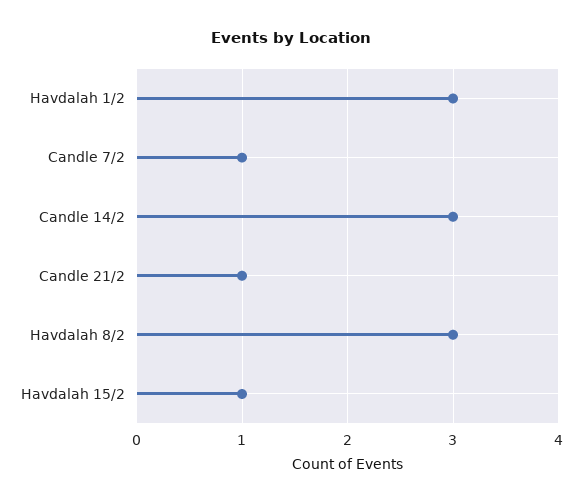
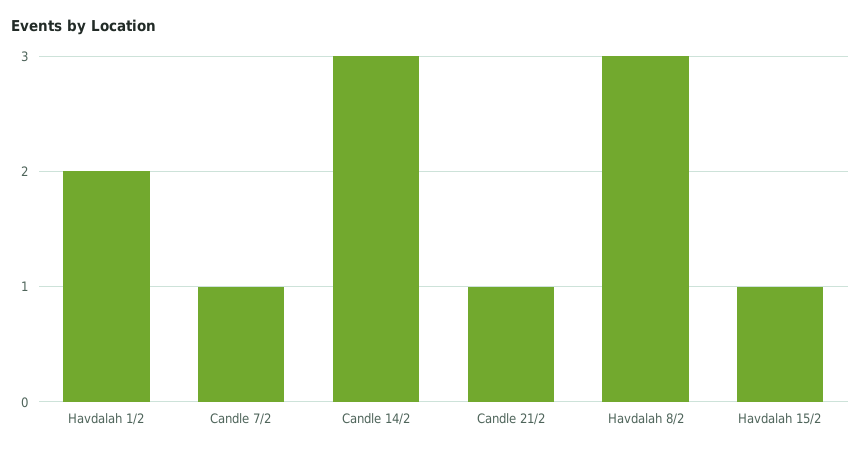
  {
-   "Havdalah 1/2": 3,
+   "Havdalah 1/2": 2,
    "Candle 7/2": 1,
    "Candle 14/2": 3,
    "Candle 21/2": 1,
    "Havdalah 8/2": 3,
    "Havdalah 15/2": 1
  }

